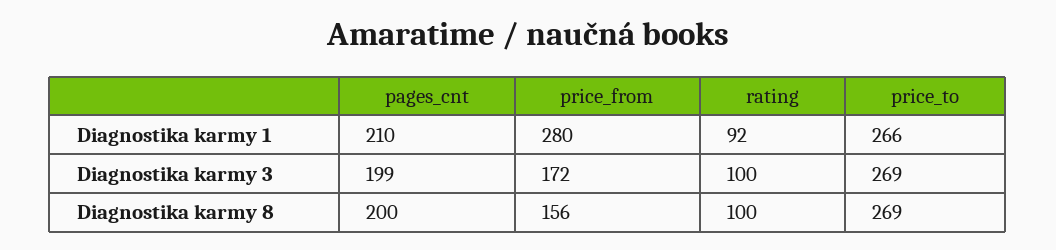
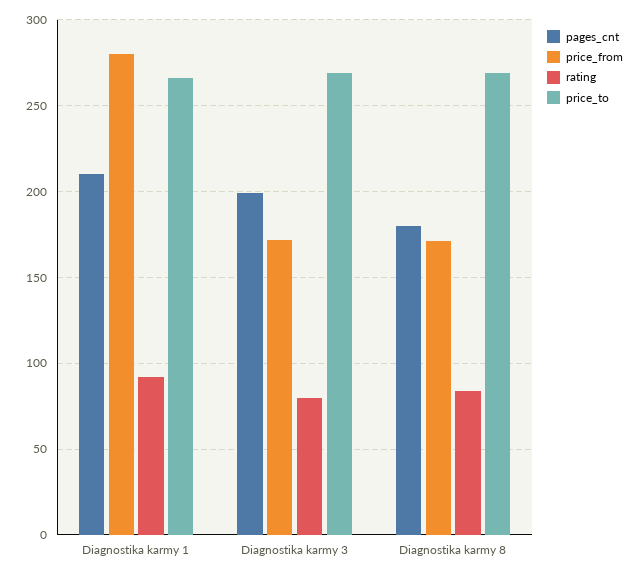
  {
    "pages_cnt": {
      "Diagnostika karmy 1": 210,
      "Diagnostika karmy 3": 199,
-     "Diagnostika karmy 8": 200
+     "Diagnostika karmy 8": 180
    },
    "price_from": {
      "Diagnostika karmy 1": 280,
      "Diagnostika karmy 3": 172,
-     "Diagnostika karmy 8": 156
+     "Diagnostika karmy 8": 170
    },
    "rating": {
      "Diagnostika karmy 1": 92,
-     "Diagnostika karmy 3": 100,
+     "Diagnostika karmy 3": 80,
-     "Diagnostika karmy 8": 100
+     "Diagnostika karmy 8": 85
    },
    "price_to": {
      "Diagnostika karmy 1": 266,
      "Diagnostika karmy 3": 269,
      "Diagnostika karmy 8": 269
    }
  }

